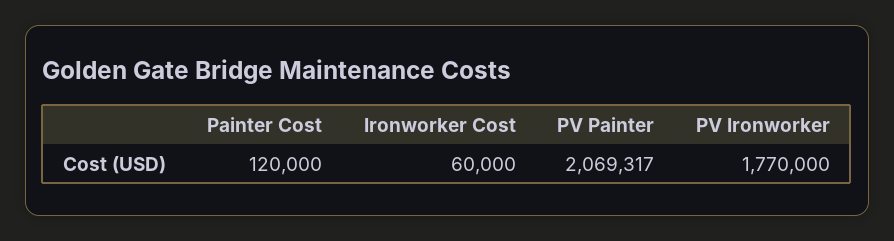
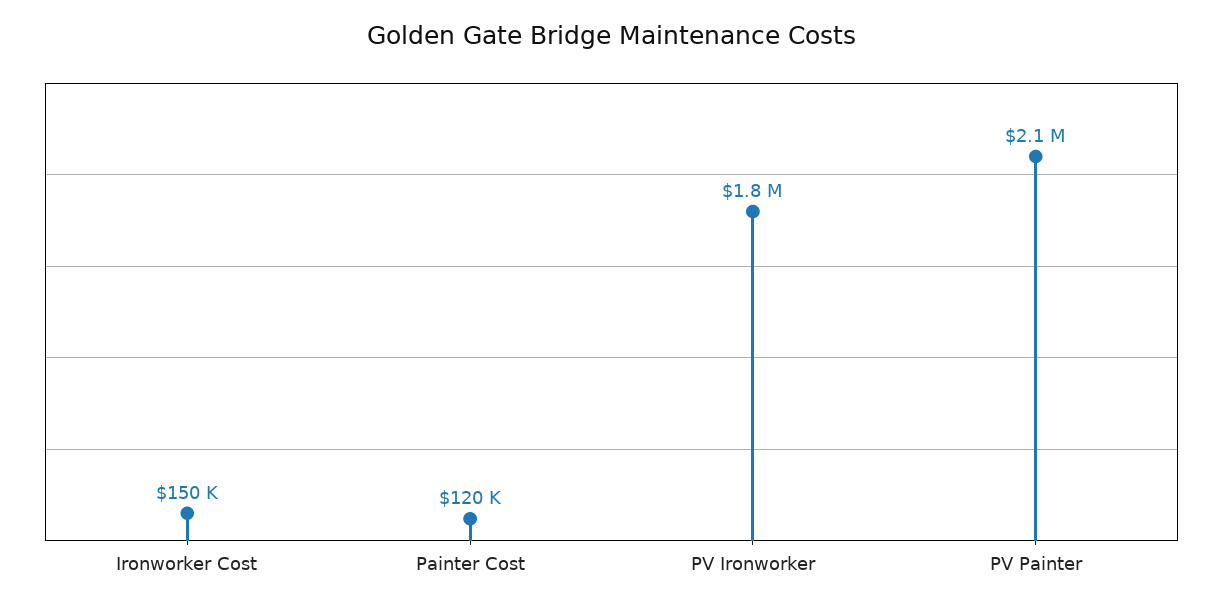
  {
    "Painter Cost": 120000,
-   "Ironworker Cost": 60000,
+   "Ironworker Cost": 150000,
    "PV Painter": 2069317,
    "PV Ironworker": 1770000
  }

